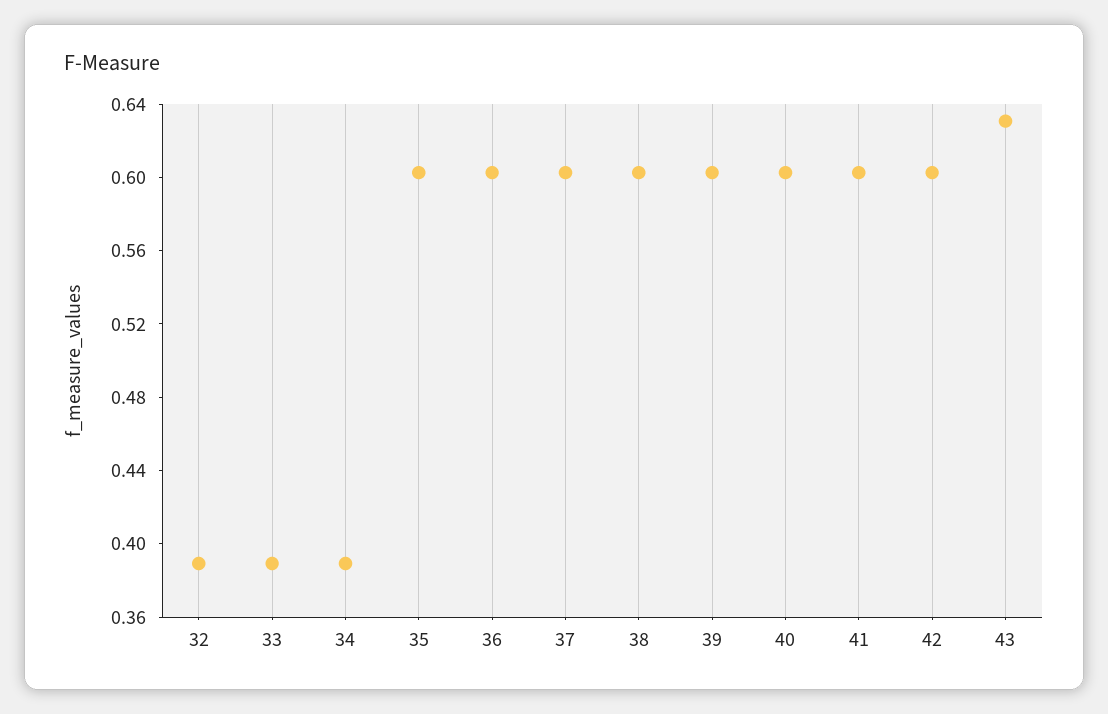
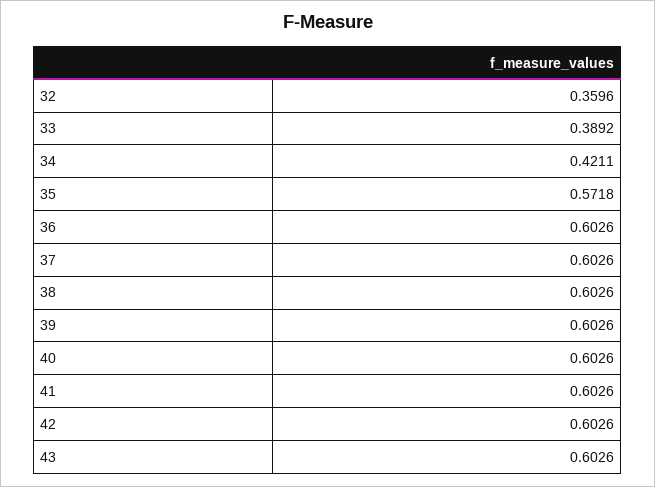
  {
-   "32": 0.39,
+   "32": 0.3596,
    "33": 0.3892,
-   "34": 0.39,
+   "34": 0.4211,
-   "35": 0.6,
+   "35": 0.5718,
    "36": 0.6026,
    "37": 0.6026,
    "38": 0.6026,
    "39": 0.6026,
    "40": 0.6026,
    "41": 0.6026,
    "42": 0.6026,
-   "43": 0.63
+   "43": 0.6026
  }

